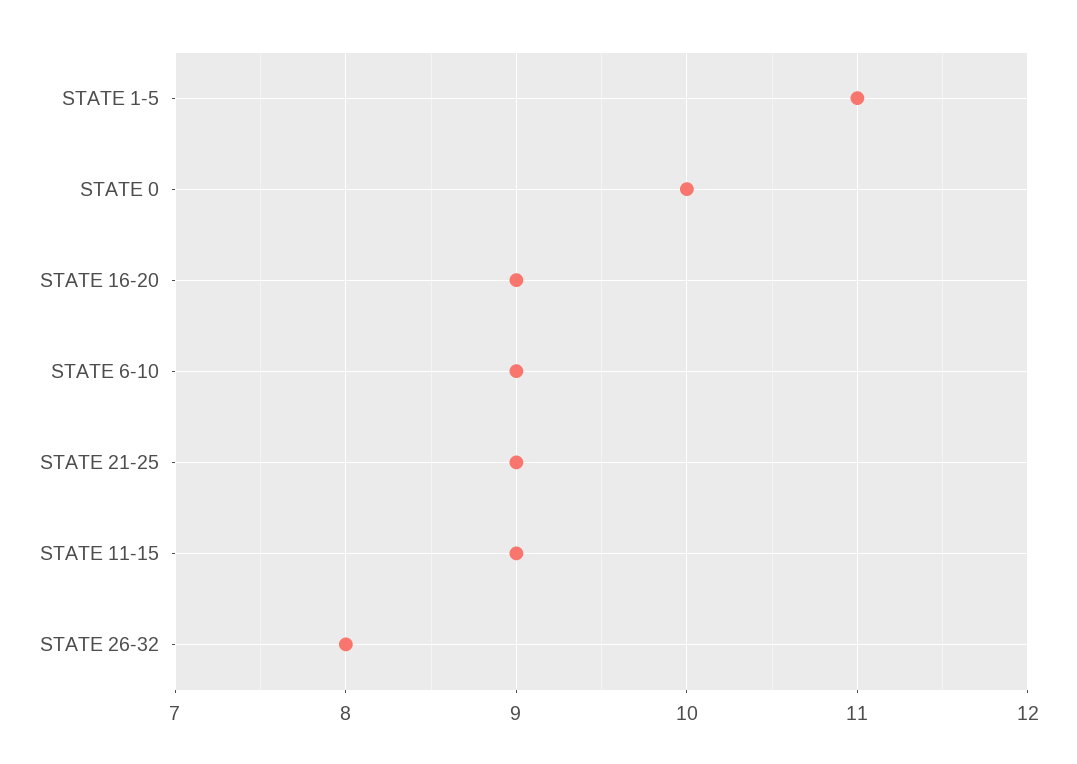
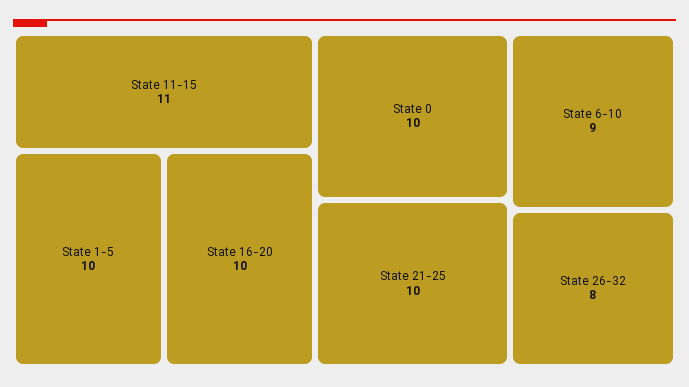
  {
-   "STATE 1-5": 11,
+   "STATE 1-5": 10,
    "STATE 0": 10,
-   "STATE 16-20": 9,
+   "STATE 16-20": 10,
    "STATE 6-10": 9,
-   "STATE 21-25": 9,
+   "STATE 21-25": 10,
-   "STATE 11-15": 9,
+   "STATE 11-15": 11,
    "STATE 26-32": 8
  }

